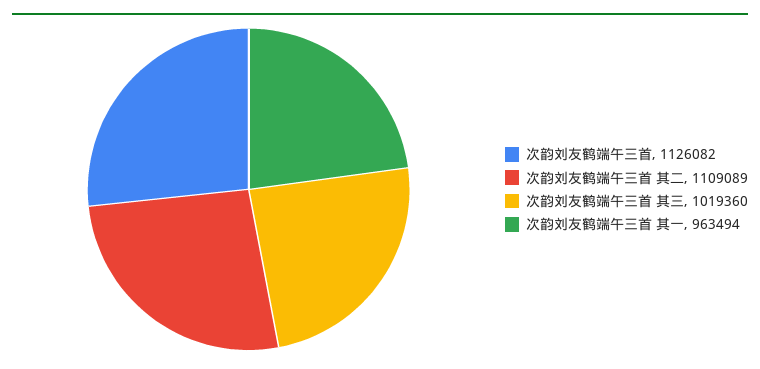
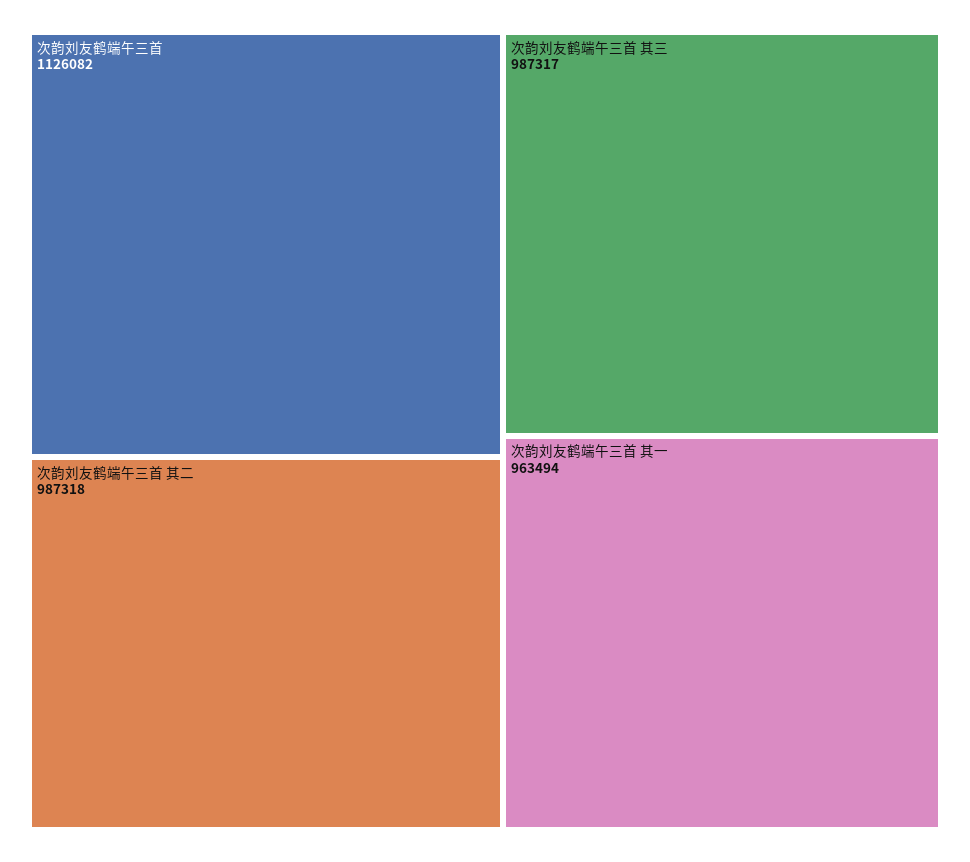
  {
    "次韵刘友鹤端午三首": 1126082,
-   "次韵刘友鹤端午三首 其二": 1109089,
+   "次韵刘友鹤端午三首 其二": 987318,
-   "次韵刘友鹤端午三首 其三": 1019360,
+   "次韵刘友鹤端午三首 其三": 987317,
    "次韵刘友鹤端午三首 其一": 963494
  }

